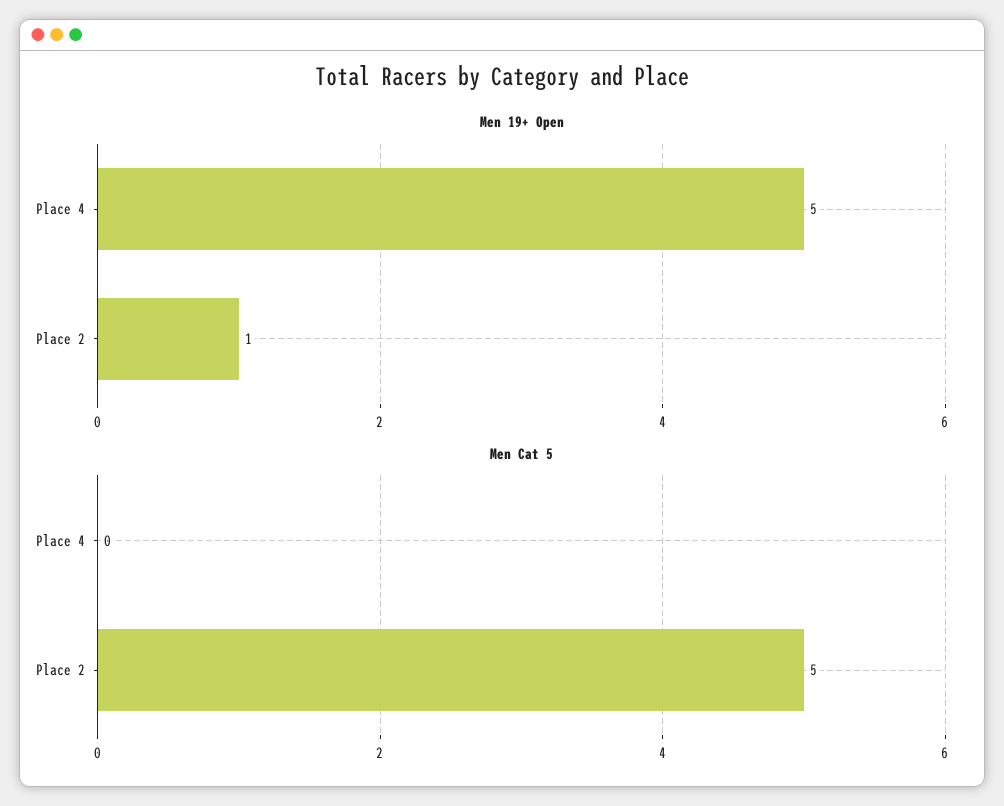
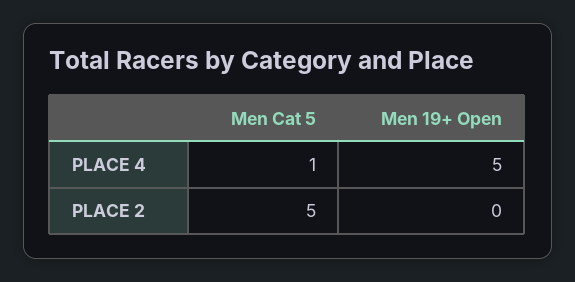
  {
    "Men 19+ Open": {
      "Place 4": 5,
-     "Place 2": 1
+     "Place 2": 0
    },
    "Men Cat 5": {
-     "Place 4": 0,
+     "Place 4": 1,
      "Place 2": 5
    }
  }

